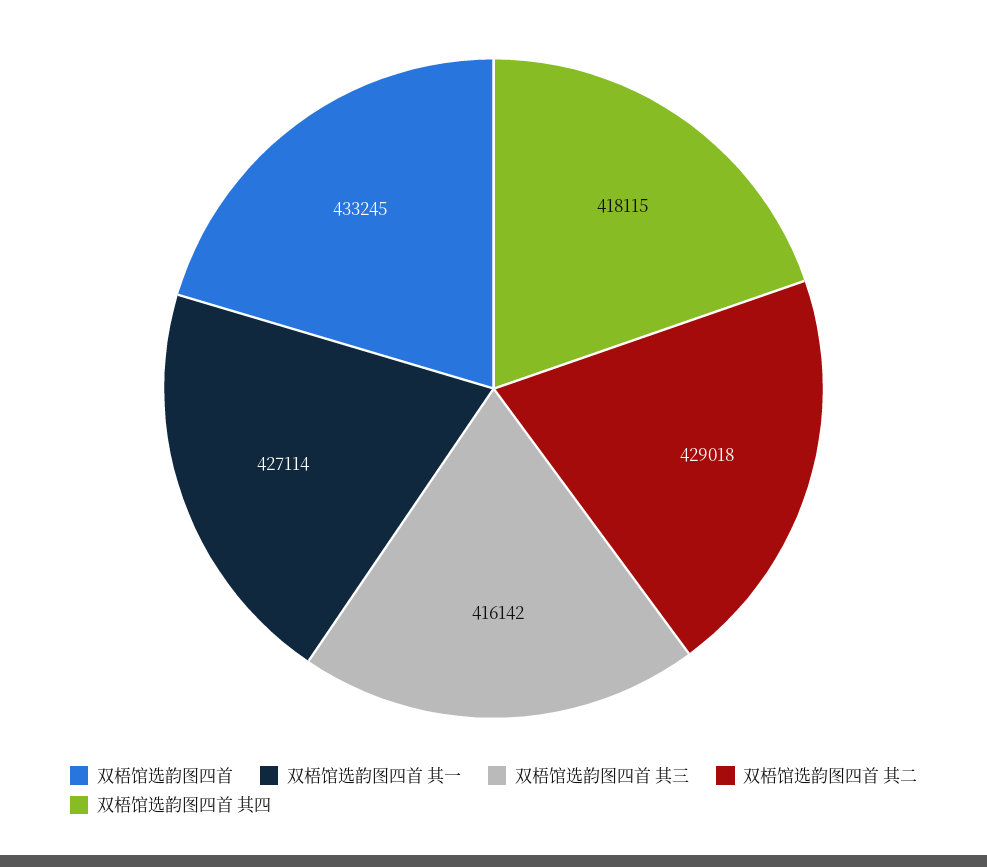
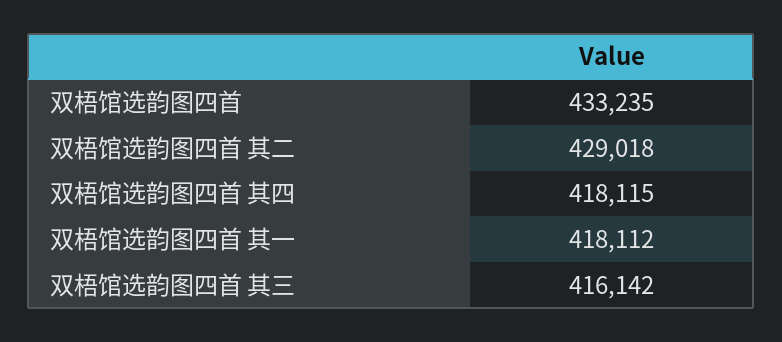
  {
-   "双梧馆选韵图四首": 433245,
+   "双梧馆选韵图四首": 433235,
-   "双梧馆选韵图四首 其一": 427114,
+   "双梧馆选韵图四首 其一": 418112,
    "双梧馆选韵图四首 其三": 416142,
    "双梧馆选韵图四首 其二": 429018,
    "双梧馆选韵图四首 其四": 418115
  }

